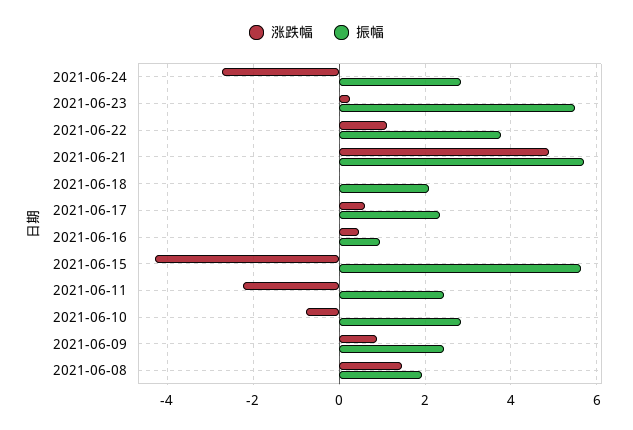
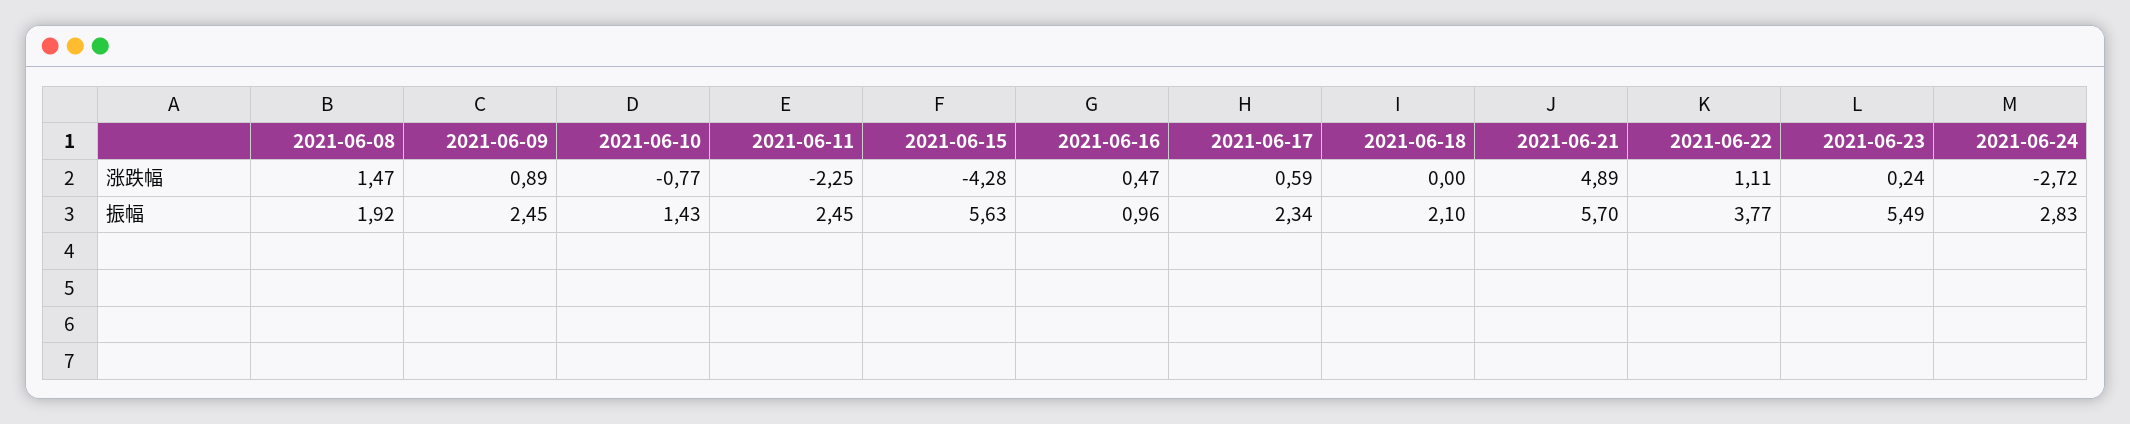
  {
    "涨跌幅": {
      "2021-06-24": -2.72,
      "2021-06-23": 0.24,
      "2021-06-22": 1.11,
      "2021-06-21": 4.89,
      "2021-06-18": 0,
      "2021-06-17": 0.59,
      "2021-06-16": 0.47,
      "2021-06-15": -4.28,
      "2021-06-11": -2.25,
      "2021-06-10": -0.77,
      "2021-06-09": 0.89,
      "2021-06-08": 1.47
    },
    "振幅": {
      "2021-06-24": 2.83,
      "2021-06-23": 5.49,
      "2021-06-22": 3.77,
      "2021-06-21": 5.7,
      "2021-06-18": 2.1,
      "2021-06-17": 2.34,
      "2021-06-16": 0.96,
      "2021-06-15": 5.63,
      "2021-06-11": 2.45,
-     "2021-06-10": 2.8,
+     "2021-06-10": 1.43,
      "2021-06-09": 2.45,
      "2021-06-08": 1.92
    }
  }

